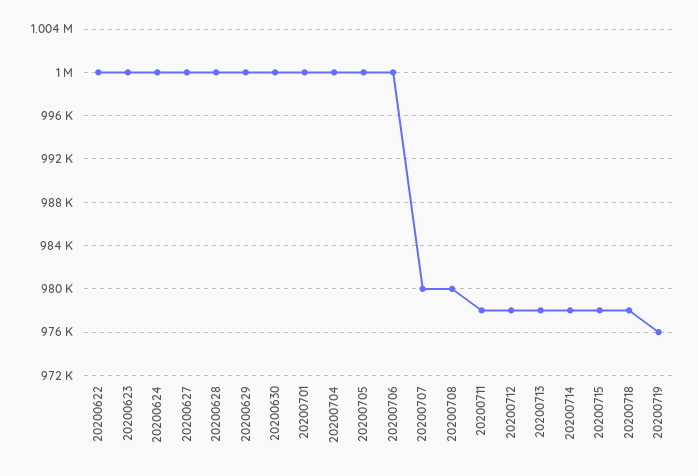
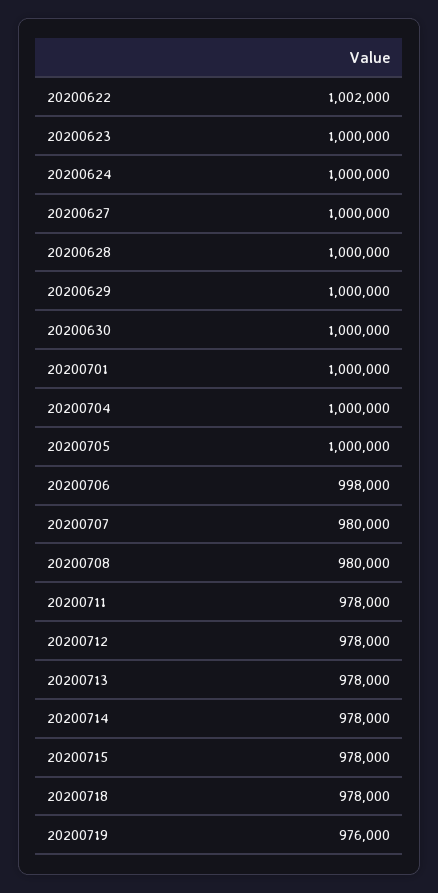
  {
-   "20200622": 1000000,
+   "20200622": 1002000,
    "20200623": 1000000,
    "20200624": 1000000,
    "20200627": 1000000,
    "20200628": 1000000,
    "20200629": 1000000,
    "20200630": 1000000,
    "20200701": 1000000,
    "20200704": 1000000,
    "20200705": 1000000,
-   "20200706": 1000000,
+   "20200706": 998000,
    "20200707": 980000,
    "20200708": 980000,
    "20200711": 978000,
    "20200712": 978000,
    "20200713": 978000,
    "20200714": 978000,
    "20200715": 978000,
    "20200718": 978000,
    "20200719": 976000
  }

